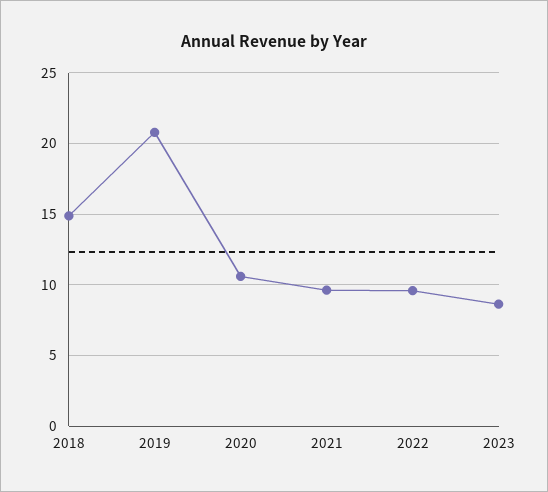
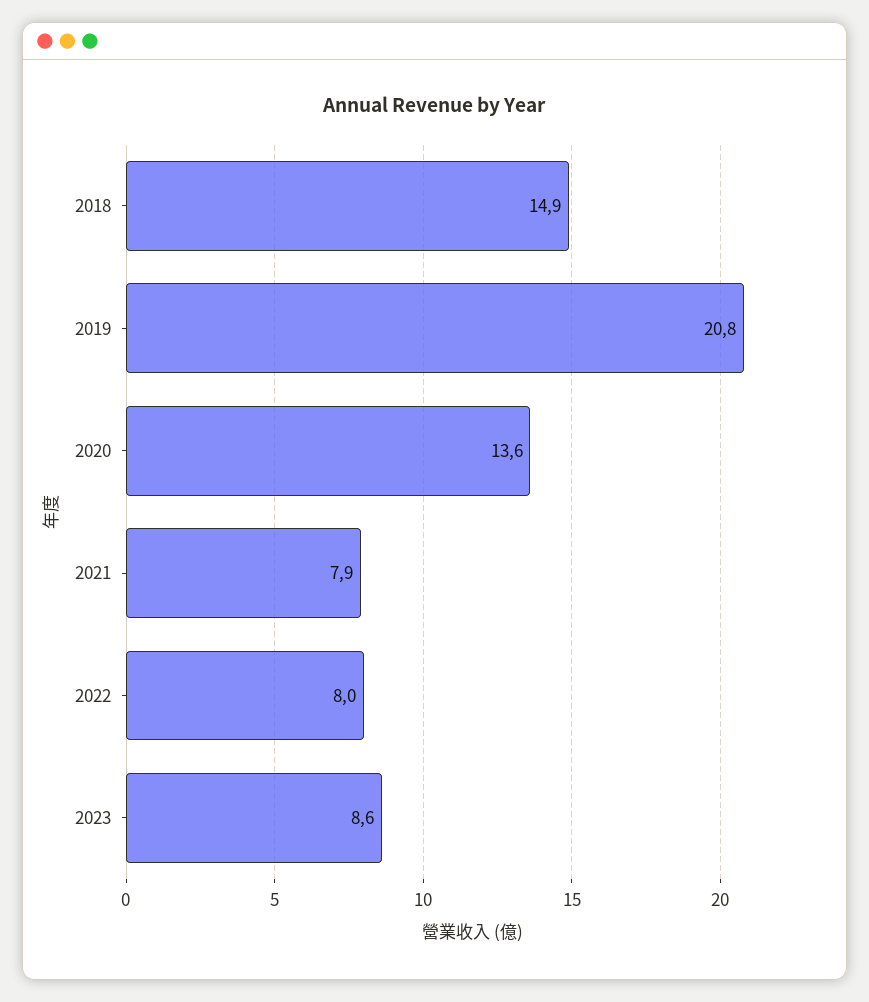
  {
    "2018": 14.9,
    "2019": 20.8,
-   "2020": 10.5,
+   "2020": 13.6,
-   "2021": 9.5,
+   "2021": 7.9,
-   "2022": 9.5,
+   "2022": 8,
    "2023": 8.6
  }

